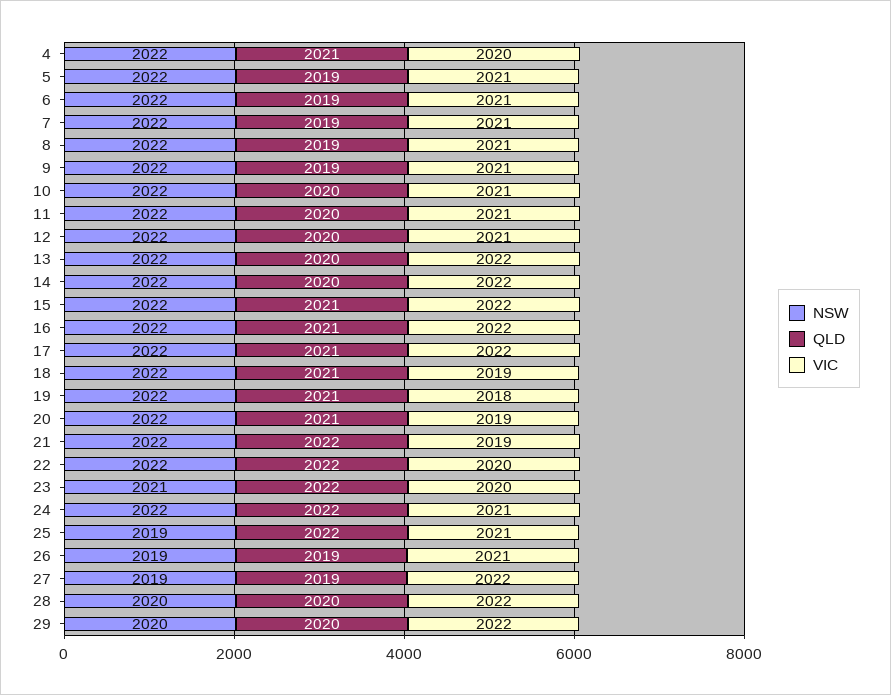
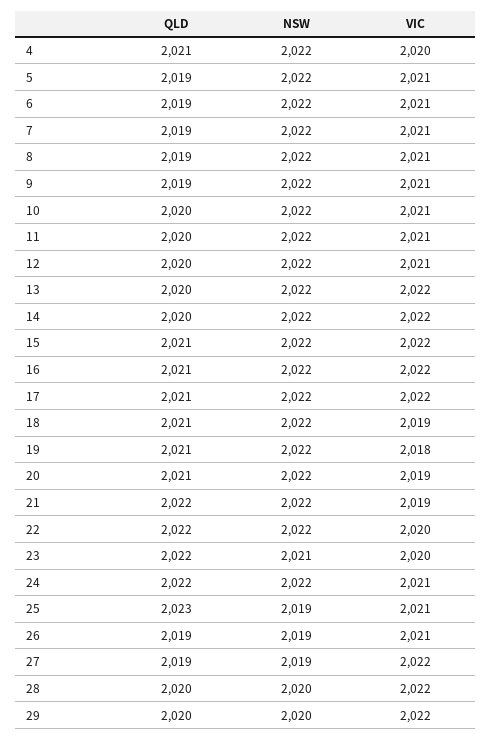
  {
    "NSW": {
      "4": 2022,
      "5": 2022,
      "6": 2022,
      "7": 2022,
      "8": 2022,
      "9": 2022,
      "10": 2022,
      "11": 2022,
      "12": 2022,
      "13": 2022,
      "14": 2022,
      "15": 2022,
      "16": 2022,
      "17": 2022,
      "18": 2022,
      "19": 2022,
      "20": 2022,
      "21": 2022,
      "22": 2022,
      "23": 2021,
      "24": 2022,
      "25": 2019,
      "26": 2019,
      "27": 2019,
      "28": 2020,
      "29": 2020
    },
    "QLD": {
      "4": 2021,
      "5": 2019,
      "6": 2019,
      "7": 2019,
      "8": 2019,
      "9": 2019,
      "10": 2020,
      "11": 2020,
      "12": 2020,
      "13": 2020,
      "14": 2020,
      "15": 2021,
      "16": 2021,
      "17": 2021,
      "18": 2021,
      "19": 2021,
      "20": 2021,
      "21": 2022,
      "22": 2022,
      "23": 2022,
      "24": 2022,
-     "25": 2022,
+     "25": 2023,
      "26": 2019,
      "27": 2019,
      "28": 2020,
      "29": 2020
    },
    "VIC": {
      "4": 2020,
      "5": 2021,
      "6": 2021,
      "7": 2021,
      "8": 2021,
      "9": 2021,
      "10": 2021,
      "11": 2021,
      "12": 2021,
      "13": 2022,
      "14": 2022,
      "15": 2022,
      "16": 2022,
      "17": 2022,
      "18": 2019,
      "19": 2018,
      "20": 2019,
      "21": 2019,
      "22": 2020,
      "23": 2020,
      "24": 2021,
      "25": 2021,
      "26": 2021,
      "27": 2022,
      "28": 2022,
      "29": 2022
    }
  }

